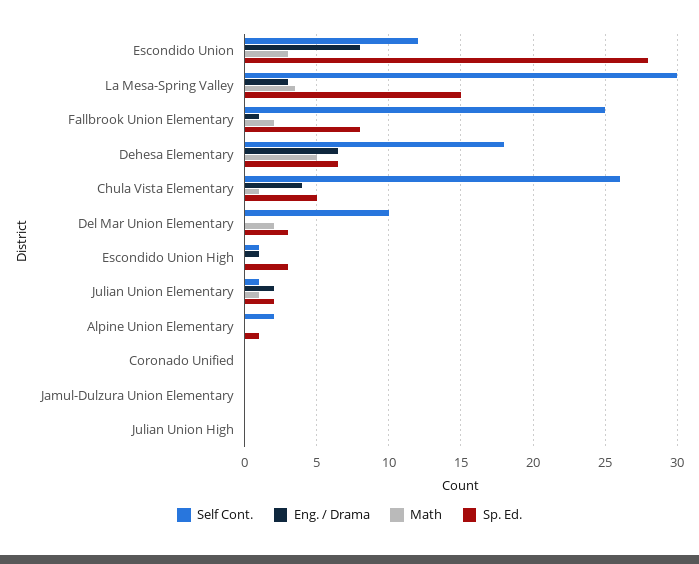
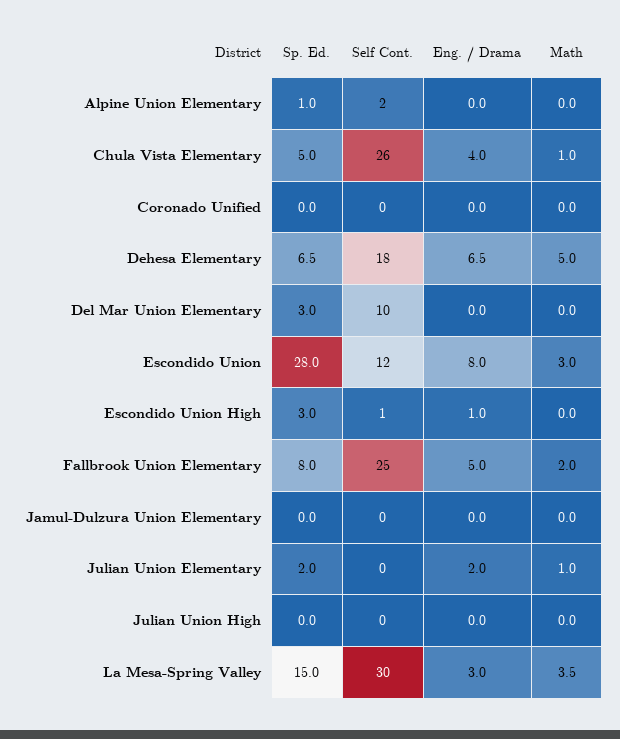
  {
    "Self Cont.": {
      "Escondido Union": 12,
      "La Mesa-Spring Valley": 30,
      "Fallbrook Union Elementary": 25,
      "Dehesa Elementary": 18,
      "Chula Vista Elementary": 26,
      "Del Mar Union Elementary": 10,
      "Escondido Union High": 1,
-     "Julian Union Elementary": 1,
+     "Julian Union Elementary": 0,
      "Alpine Union Elementary": 2,
      "Coronado Unified": 0,
      "Jamul-Dulzura Union Elementary": 0,
      "Julian Union High": 0
    },
    "Eng. / Drama": {
      "Escondido Union": 8,
      "La Mesa-Spring Valley": 3,
-     "Fallbrook Union Elementary": 1,
+     "Fallbrook Union Elementary": 5,
      "Dehesa Elementary": 6.5,
      "Chula Vista Elementary": 4,
      "Del Mar Union Elementary": 0,
      "Escondido Union High": 1,
      "Julian Union Elementary": 2,
      "Alpine Union Elementary": 0,
      "Coronado Unified": 0,
      "Jamul-Dulzura Union Elementary": 0,
      "Julian Union High": 0
    },
    "Math": {
      "Escondido Union": 3,
      "La Mesa-Spring Valley": 3.5,
      "Fallbrook Union Elementary": 2,
      "Dehesa Elementary": 5,
      "Chula Vista Elementary": 1,
-     "Del Mar Union Elementary": 2,
+     "Del Mar Union Elementary": 0,
      "Escondido Union High": 0,
      "Julian Union Elementary": 1,
      "Alpine Union Elementary": 0,
      "Coronado Unified": 0,
      "Jamul-Dulzura Union Elementary": 0,
      "Julian Union High": 0
    },
    "Sp. Ed.": {
      "Escondido Union": 28,
      "La Mesa-Spring Valley": 15,
      "Fallbrook Union Elementary": 8,
      "Dehesa Elementary": 6.5,
      "Chula Vista Elementary": 5,
      "Del Mar Union Elementary": 3,
      "Escondido Union High": 3,
      "Julian Union Elementary": 2,
      "Alpine Union Elementary": 1,
      "Coronado Unified": 0,
      "Jamul-Dulzura Union Elementary": 0,
      "Julian Union High": 0
    }
  }

